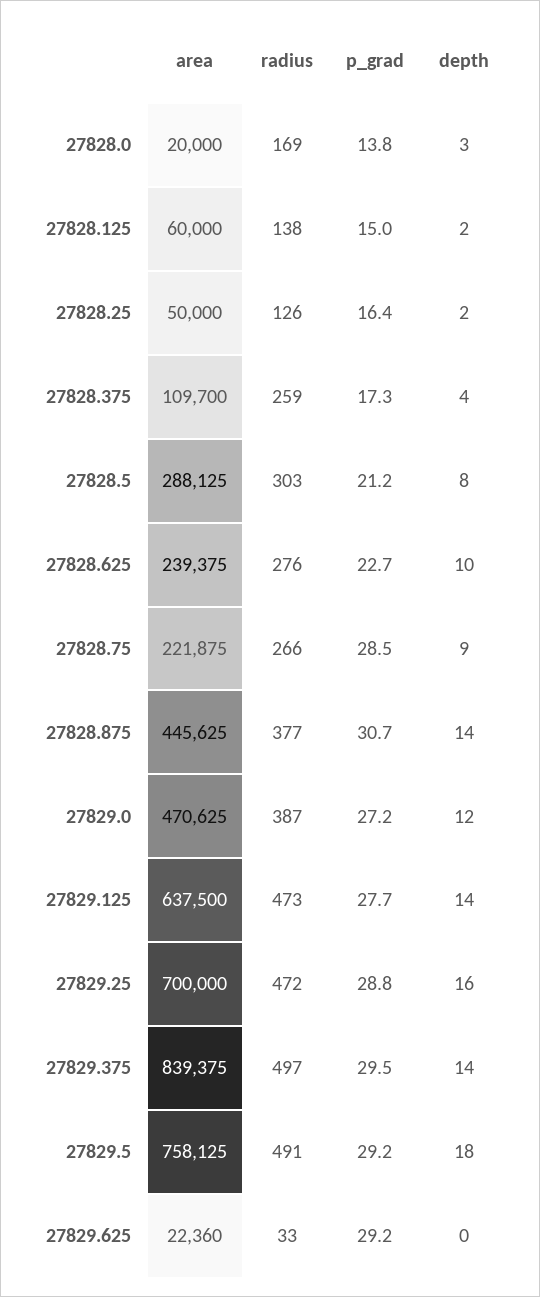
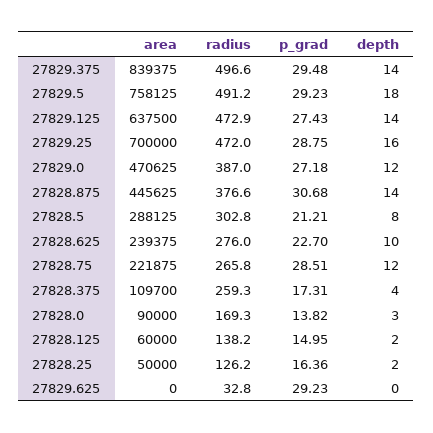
  {
    "area": {
-     "27828.0": 20000,
+     "27828.0": 90000,
      "27828.125": 60000,
      "27828.25": 50000,
      "27828.375": 109700,
      "27828.5": 288125,
      "27828.625": 239375,
      "27828.75": 221875,
      "27828.875": 445625,
      "27829.0": 470625,
      "27829.125": 637500,
      "27829.25": 700000,
      "27829.375": 839375,
      "27829.5": 758125,
-     "27829.625": 22360
+     "27829.625": 0
    },
    "radius": {
      "27828.0": 169.3,
      "27828.125": 138.2,
      "27828.25": 126.2,
      "27828.375": 259.3,
      "27828.5": 302.8,
      "27828.625": 276,
      "27828.75": 265.8,
      "27828.875": 376.6,
      "27829.0": 387,
      "27829.125": 472.9,
      "27829.25": 472,
      "27829.375": 496.6,
      "27829.5": 491.2,
      "27829.625": 32.8
    },
    "p_grad": {
      "27828.0": 13.82,
      "27828.125": 14.95,
      "27828.25": 16.36,
      "27828.375": 17.31,
      "27828.5": 21.21,
      "27828.625": 22.7,
      "27828.75": 28.51,
      "27828.875": 30.68,
      "27829.0": 27.18,
-     "27829.125": 27.7,
+     "27829.125": 27.43,
      "27829.25": 28.75,
      "27829.375": 29.48,
      "27829.5": 29.23,
      "27829.625": 29.23
    },
    "depth": {
      "27828.0": 3,
      "27828.125": 2,
      "27828.25": 2,
      "27828.375": 4,
      "27828.5": 8,
      "27828.625": 10,
-     "27828.75": 9,
+     "27828.75": 12,
      "27828.875": 14,
      "27829.0": 12,
      "27829.125": 14,
      "27829.25": 16,
      "27829.375": 14,
      "27829.5": 18,
      "27829.625": 0
    }
  }

